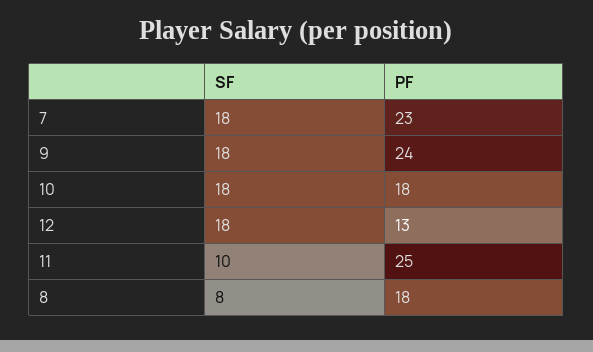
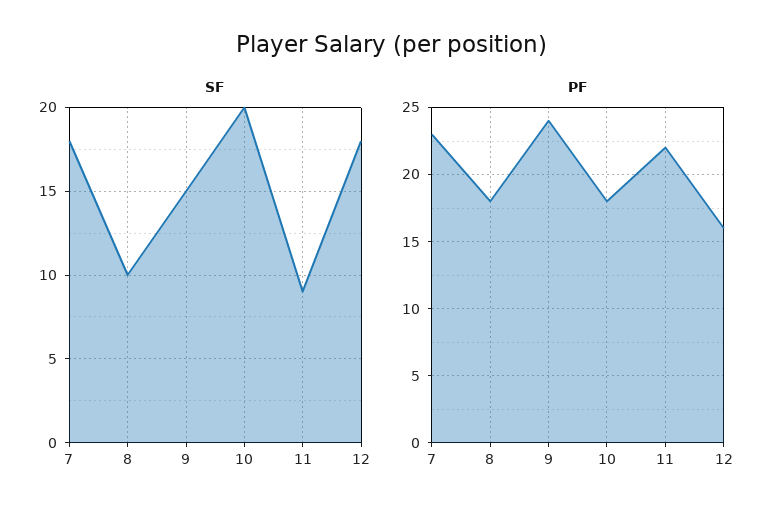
  {
    "SF": {
      "7": 18,
-     "9": 18,
+     "9": 15,
-     "10": 18,
+     "10": 20,
      "12": 18,
-     "11": 10,
+     "11": 9,
-     "8": 8
+     "8": 10
    },
    "PF": {
      "7": 23,
      "9": 24,
      "10": 18,
-     "12": 13,
+     "12": 16,
-     "11": 25,
+     "11": 22,
      "8": 18
    }
  }

